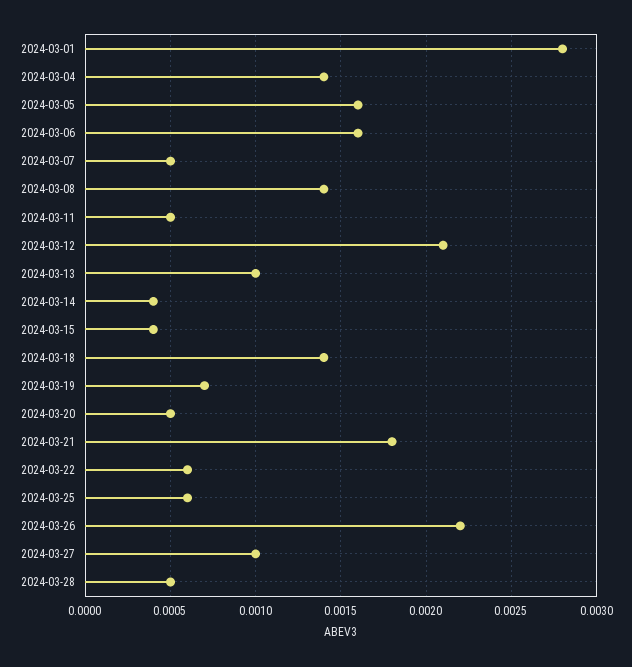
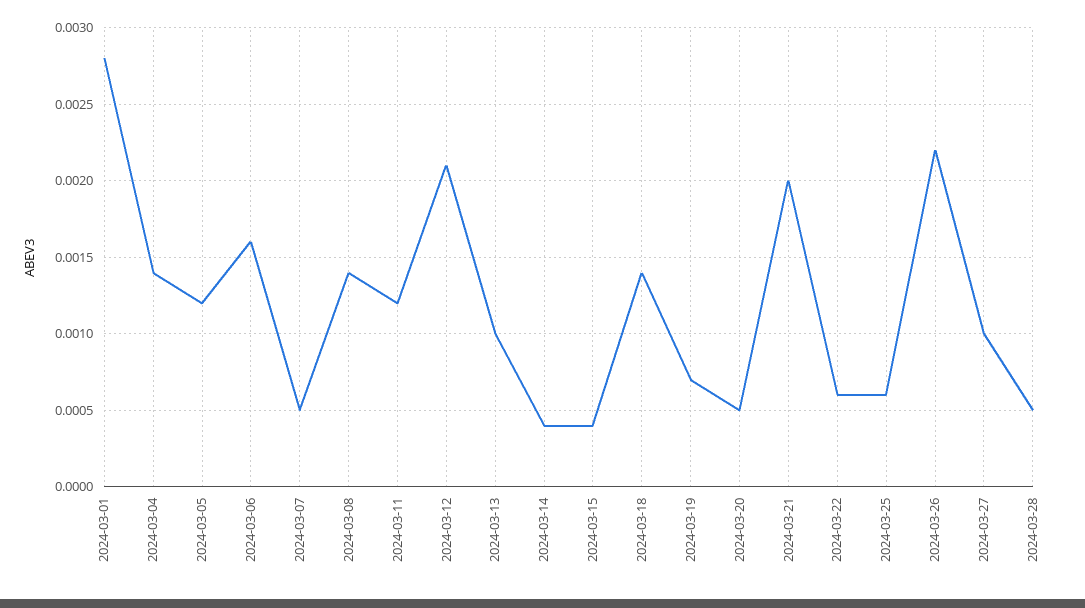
  {
    "2024-03-01": 0.0028,
    "2024-03-04": 0.0014,
-   "2024-03-05": 0.0016,
+   "2024-03-05": 0.0012,
    "2024-03-06": 0.0016,
    "2024-03-07": 0.0005,
    "2024-03-08": 0.0014,
-   "2024-03-11": 0.0005,
+   "2024-03-11": 0.0012,
    "2024-03-12": 0.0021,
    "2024-03-13": 0.001,
    "2024-03-14": 0.0004,
    "2024-03-15": 0.0004,
    "2024-03-18": 0.0014,
    "2024-03-19": 0.0007,
    "2024-03-20": 0.0005,
-   "2024-03-21": 0.0018,
+   "2024-03-21": 0.002,
    "2024-03-22": 0.0006,
    "2024-03-25": 0.0006,
    "2024-03-26": 0.0022,
    "2024-03-27": 0.001,
    "2024-03-28": 0.0005
  }

